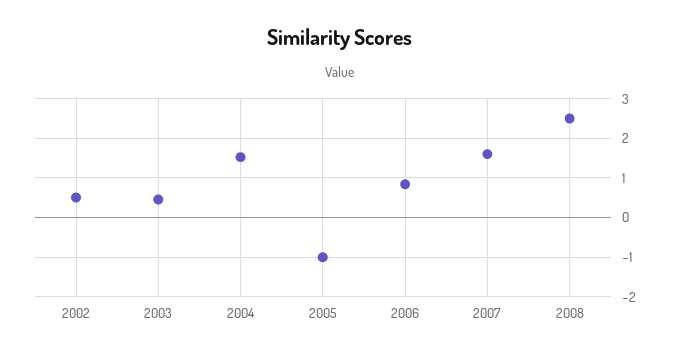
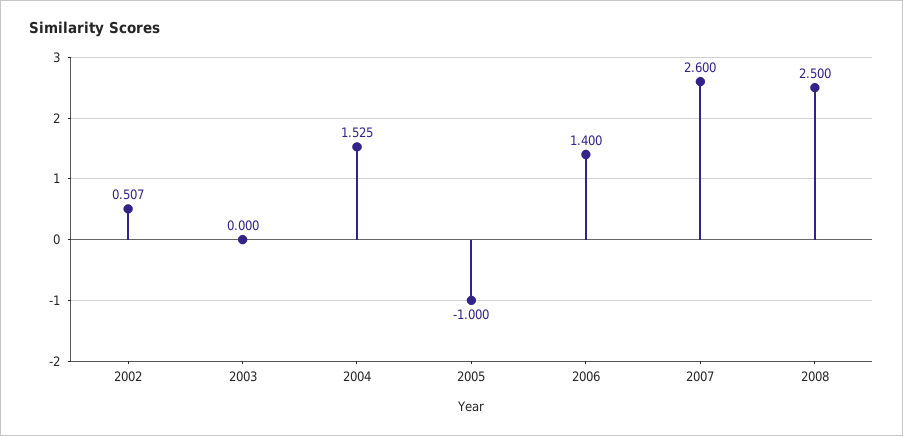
  {
    "2002": 0.507,
-   "2003": 0.4,
+   "2003": 0,
    "2004": 1.525,
    "2005": -1,
-   "2006": 0.8,
+   "2006": 1.4,
-   "2007": 1.6,
+   "2007": 2.6,
    "2008": 2.5
  }

